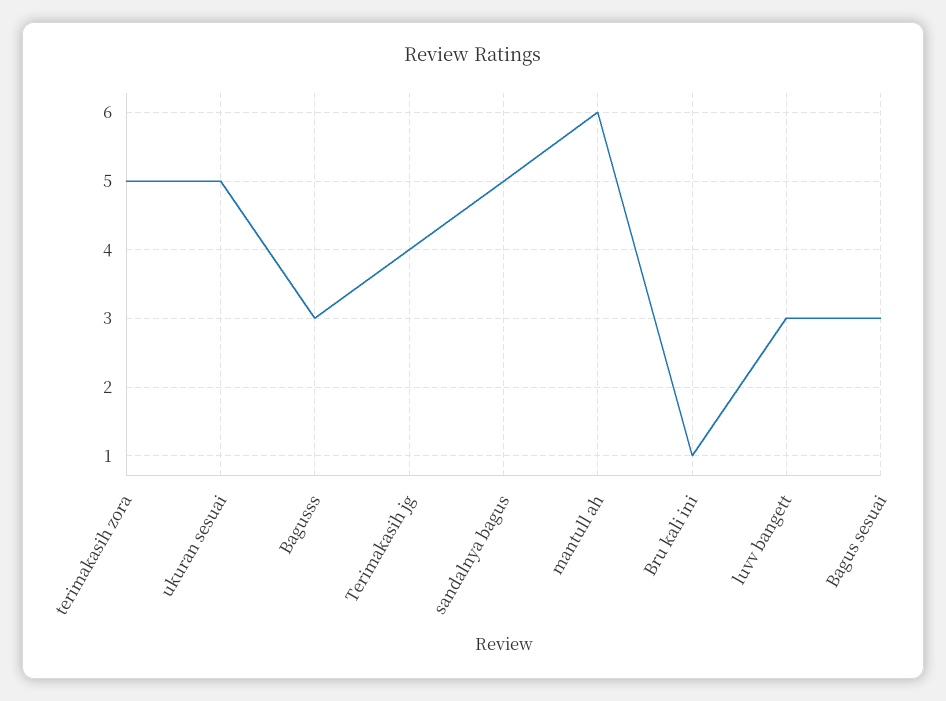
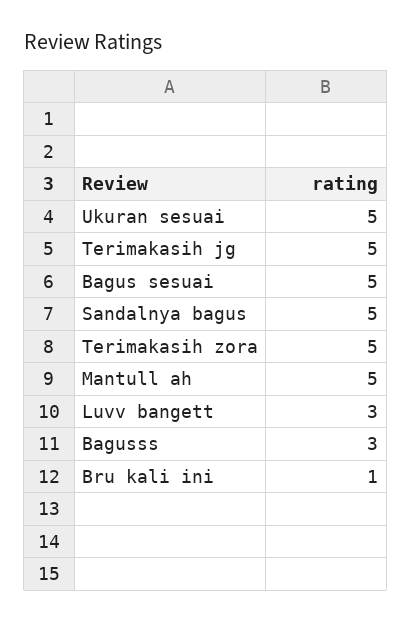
  {
    "terimakasih zora": 5,
    "ukuran sesuai": 5,
    "Bagusss": 3,
-   "Terimakasih jg": 4,
+   "Terimakasih jg": 5,
    "sandalnya bagus": 5,
-   "mantull ah": 6,
+   "mantull ah": 5,
    "Bru kali ini": 1,
    "luvv bangett": 3,
-   "Bagus sesuai": 3
+   "Bagus sesuai": 5
  }

